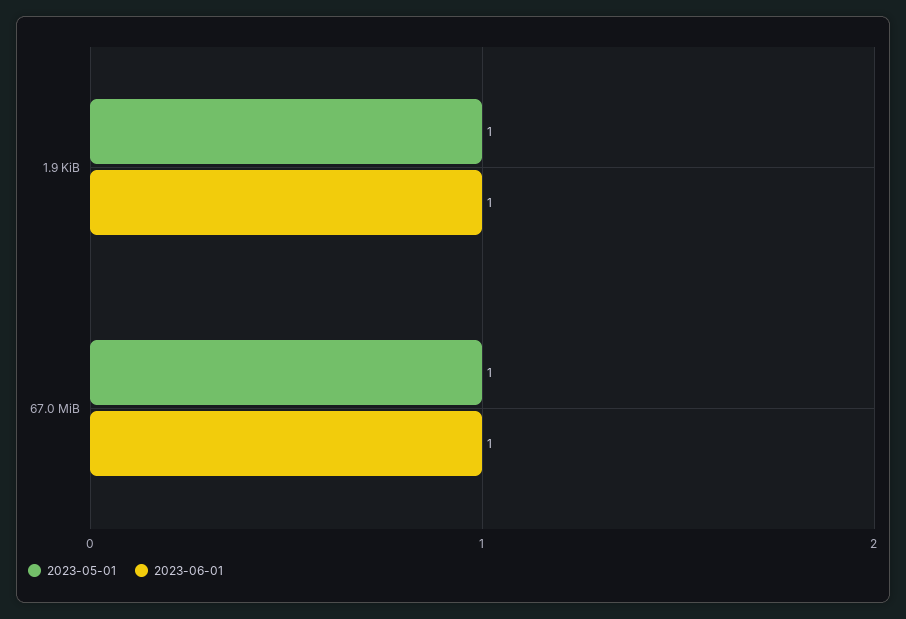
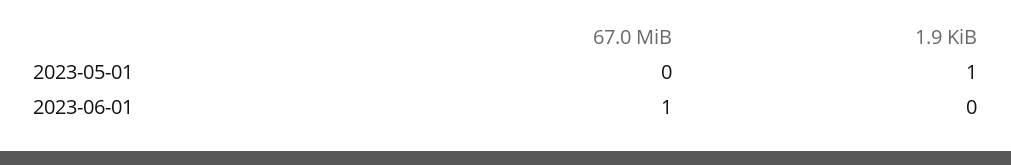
  {
    "2023-05-01": {
      "1.9 KiB": 1,
-     "67.0 MiB": 1
+     "67.0 MiB": 0
    },
    "2023-06-01": {
-     "1.9 KiB": 1,
+     "1.9 KiB": 0,
      "67.0 MiB": 1
    }
  }

